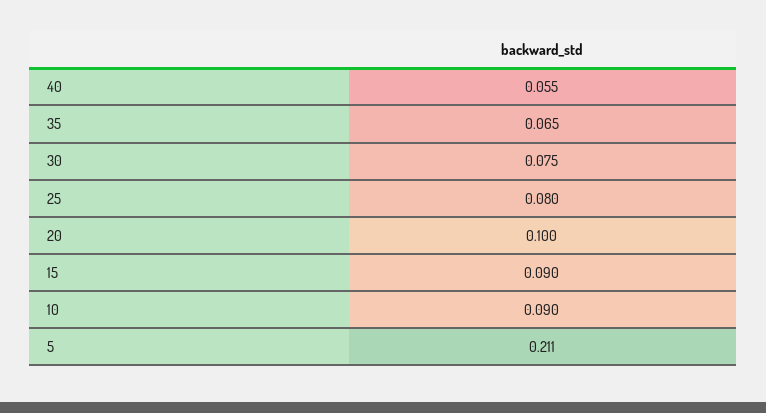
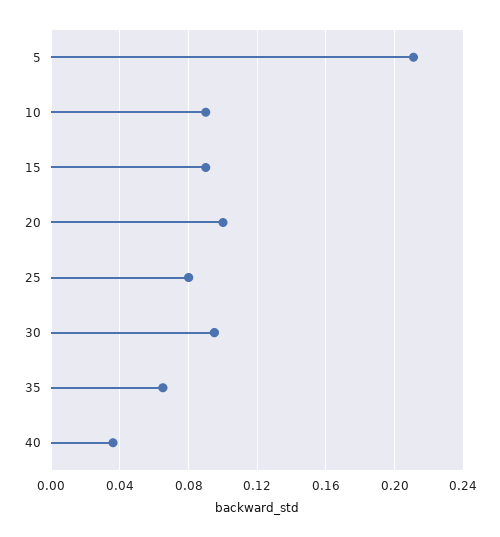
  {
-   "40": 0.055,
+   "40": 0.035,
    "35": 0.065,
-   "30": 0.075,
+   "30": 0.095,
    "25": 0.08,
    "20": 0.1,
    "15": 0.09,
    "10": 0.09,
    "5": 0.211
  }

